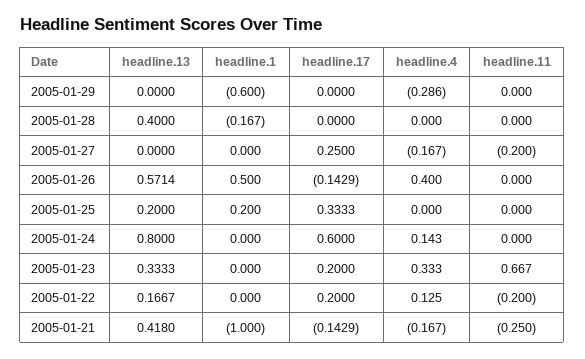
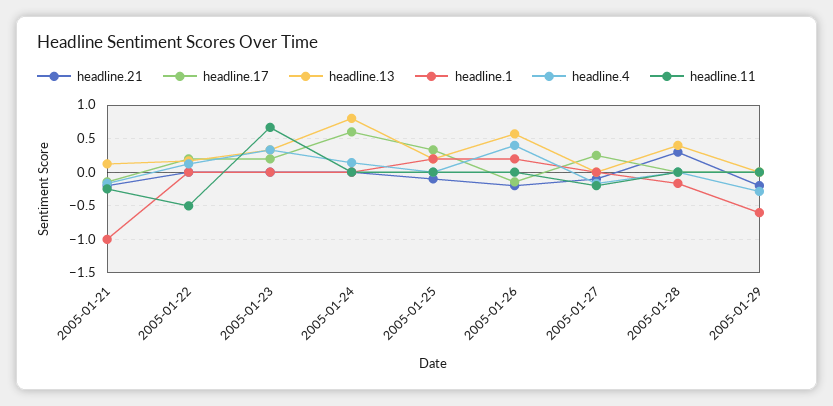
  {
    "headline.13": {
      "2005-01-29": 0,
      "2005-01-28": 0.4,
      "2005-01-27": 0,
      "2005-01-26": 0.5714,
      "2005-01-25": 0.2,
      "2005-01-24": 0.8,
      "2005-01-23": 0.3333,
      "2005-01-22": 0.1667,
-     "2005-01-21": 0.418
+     "2005-01-21": 0.1
    },
    "headline.1": {
      "2005-01-29": -0.6,
      "2005-01-28": -0.167,
      "2005-01-27": 0,
-     "2005-01-26": 0.5,
+     "2005-01-26": 0.2,
      "2005-01-25": 0.2,
      "2005-01-24": 0,
      "2005-01-23": 0,
      "2005-01-22": 0,
      "2005-01-21": -1
    },
    "headline.17": {
      "2005-01-29": 0,
      "2005-01-28": 0,
      "2005-01-27": 0.25,
      "2005-01-26": -0.1429,
      "2005-01-25": 0.3333,
      "2005-01-24": 0.6,
      "2005-01-23": 0.2,
      "2005-01-22": 0.2,
      "2005-01-21": -0.1429
    },
    "headline.4": {
      "2005-01-29": -0.286,
      "2005-01-28": 0,
      "2005-01-27": -0.167,
      "2005-01-26": 0.4,
      "2005-01-25": 0,
      "2005-01-24": 0.143,
      "2005-01-23": 0.333,
      "2005-01-22": 0.125,
      "2005-01-21": -0.167
    },
    "headline.11": {
      "2005-01-29": 0,
      "2005-01-28": 0,
      "2005-01-27": -0.2,
      "2005-01-26": 0,
      "2005-01-25": 0,
      "2005-01-24": 0,
      "2005-01-23": 0.667,
-     "2005-01-22": -0.2,
+     "2005-01-22": -0.5,
      "2005-01-21": -0.25
-   }
+   },
+   "headline.21": {
+     "2005-01-21": -0.2,
+     "2005-01-22": 0,
+     "2005-01-23": 0,
+     "2005-01-24": 0,
+     "2005-01-25": -0.1,
+     "2005-01-26": -0.2,
+     "2005-01-27": -0.1,
+     "2005-01-28": 0.3,
+     "2005-01-29": -0.2
+   }
  }

